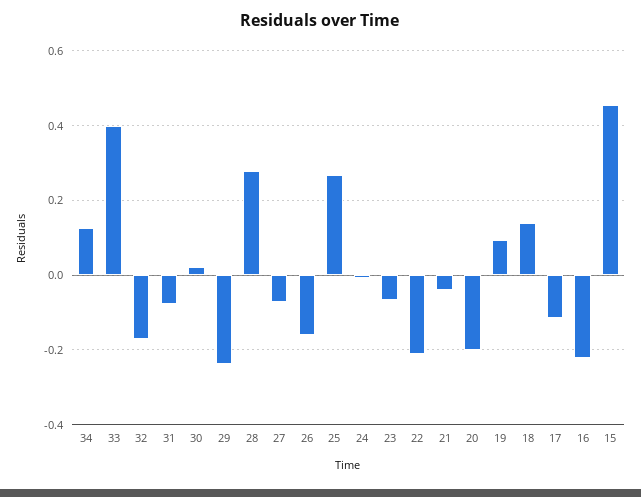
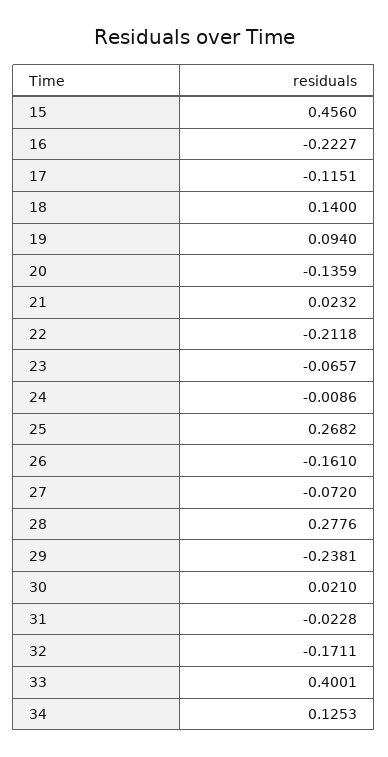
  {
    "34": 0.1253,
    "33": 0.4001,
    "32": -0.1711,
-   "31": -0.08,
+   "31": -0.0228,
    "30": 0.021,
    "29": -0.2381,
    "28": 0.2776,
    "27": -0.072,
    "26": -0.161,
    "25": 0.2682,
    "24": -0.0086,
    "23": -0.0657,
    "22": -0.2118,
-   "21": -0.04,
+   "21": 0.0232,
-   "20": -0.2,
+   "20": -0.1359,
    "19": 0.094,
    "18": 0.14,
    "17": -0.1151,
    "16": -0.2227,
    "15": 0.456
  }

